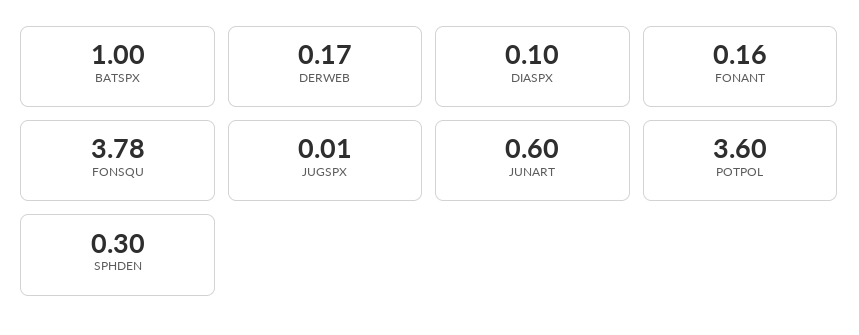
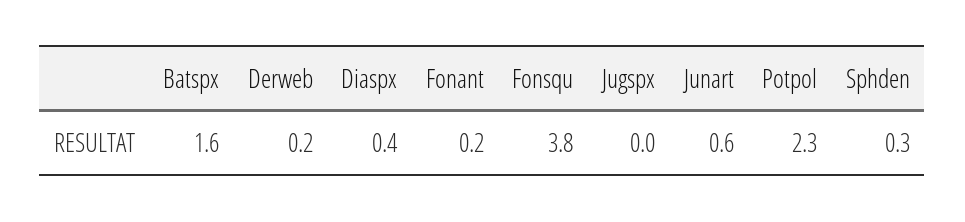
  {
-   "BATSPX": 1,
+   "BATSPX": 1.6,
    "DERWEB": 0.17,
-   "DIASPX": 0.1,
+   "DIASPX": 0.4,
    "FONANT": 0.16,
    "FONSQU": 3.78,
    "JUGSPX": 0.01,
    "JUNART": 0.6,
-   "POTPOL": 3.6,
+   "POTPOL": 2.3,
    "SPHDEN": 0.3
  }

